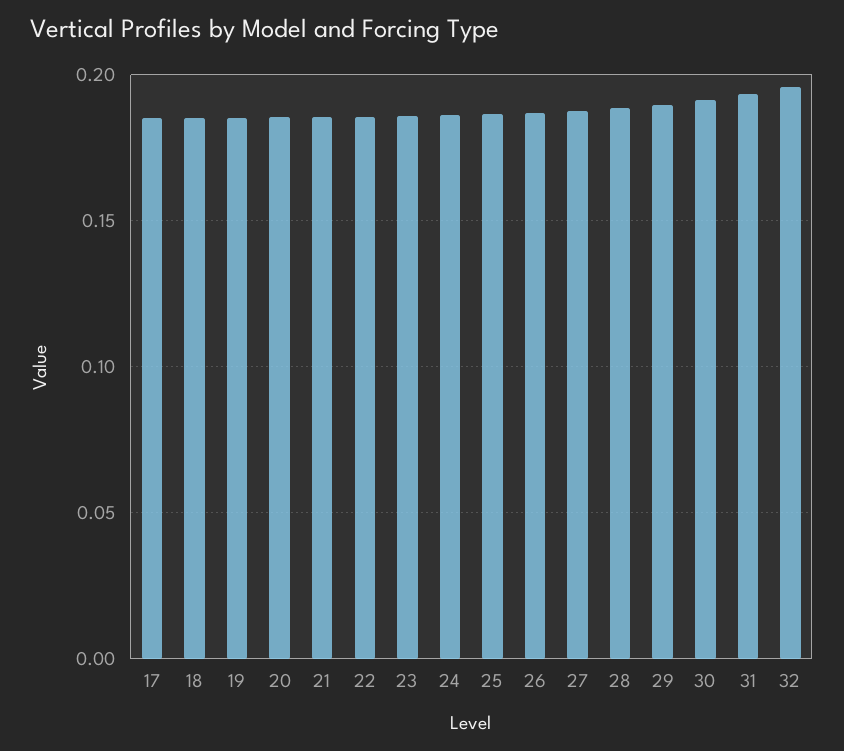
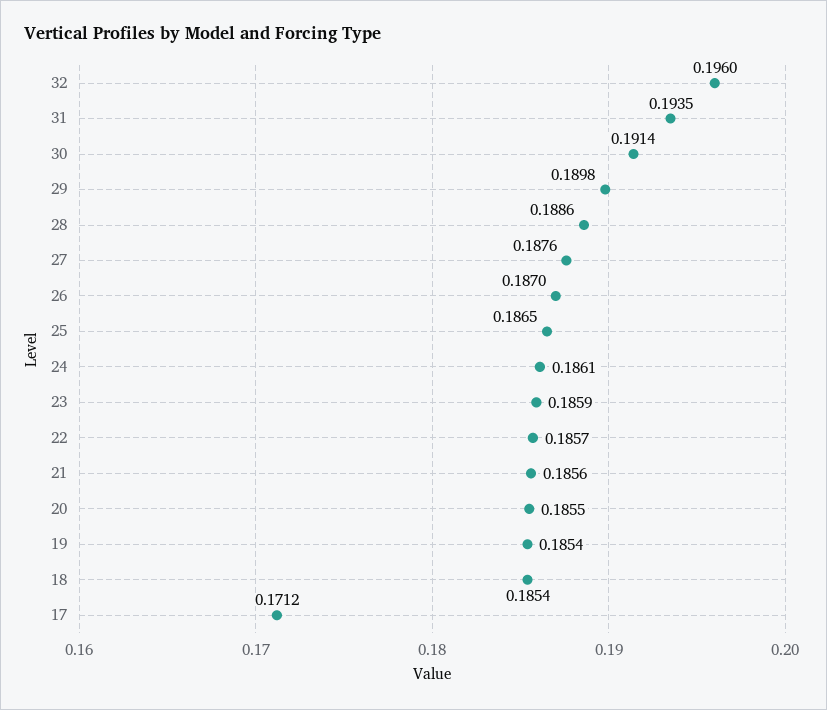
  {
-   "17": 0.185,
+   "17": 0.1712,
    "18": 0.1854,
    "19": 0.1854,
    "20": 0.1855,
    "21": 0.1856,
    "22": 0.1857,
    "23": 0.1859,
    "24": 0.1861,
    "25": 0.1865,
    "26": 0.187,
    "27": 0.1876,
    "28": 0.1886,
    "29": 0.1898,
    "30": 0.1914,
    "31": 0.1935,
    "32": 0.196
  }

